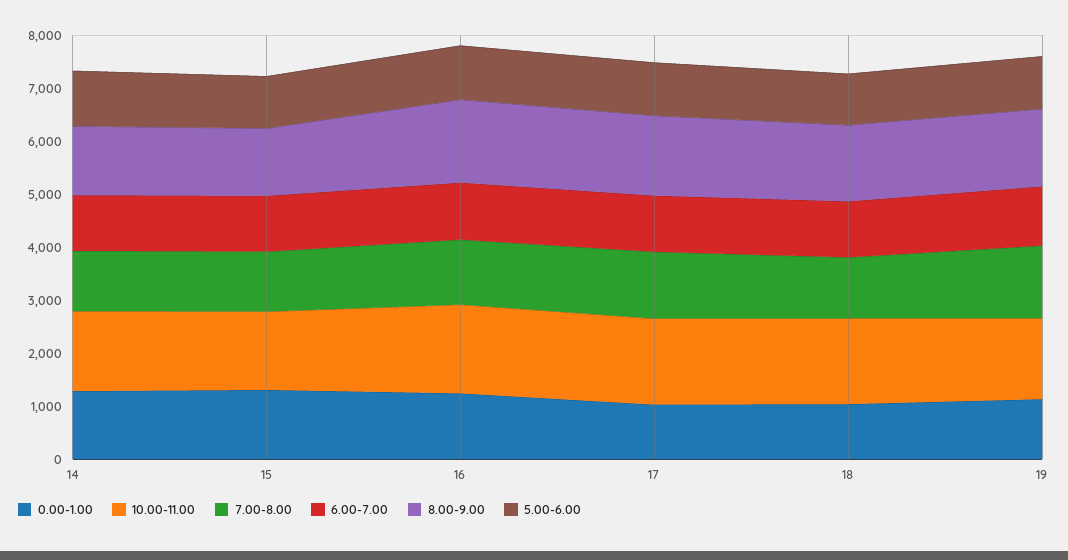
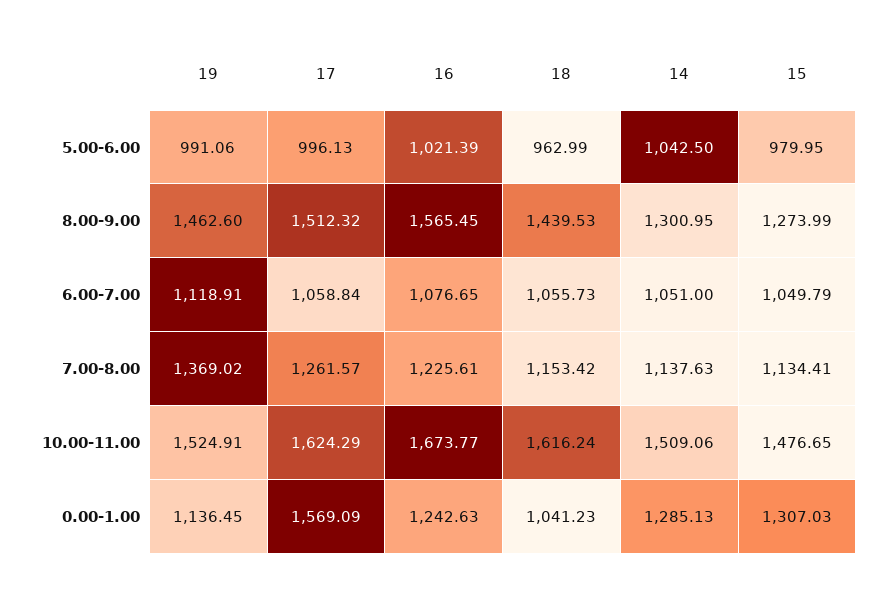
  {
    "0.00-1.00": {
      "14": 1285.13,
      "15": 1307.03,
      "16": 1242.63,
-     "17": 1000,
+     "17": 1569.09,
      "18": 1041.23,
      "19": 1136.45
    },
    "10.00-11.00": {
      "14": 1509.06,
      "15": 1476.65,
      "16": 1673.77,
      "17": 1624.29,
      "18": 1616.24,
      "19": 1524.91
    },
    "7.00-8.00": {
      "14": 1137.63,
      "15": 1134.41,
      "16": 1225.61,
      "17": 1261.57,
      "18": 1153.42,
      "19": 1369.02
    },
    "6.00-7.00": {
      "14": 1051,
      "15": 1049.79,
      "16": 1076.65,
      "17": 1058.84,
      "18": 1055.73,
      "19": 1118.91
    },
    "8.00-9.00": {
      "14": 1300.95,
      "15": 1273.99,
      "16": 1565.45,
      "17": 1512.32,
      "18": 1439.53,
      "19": 1462.6
    },
    "5.00-6.00": {
      "14": 1042.5,
      "15": 979.95,
      "16": 1021.39,
      "17": 996.13,
      "18": 962.99,
      "19": 991.06
    }
  }

